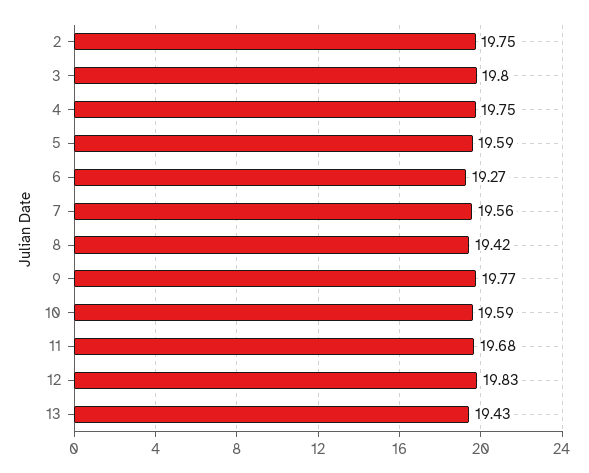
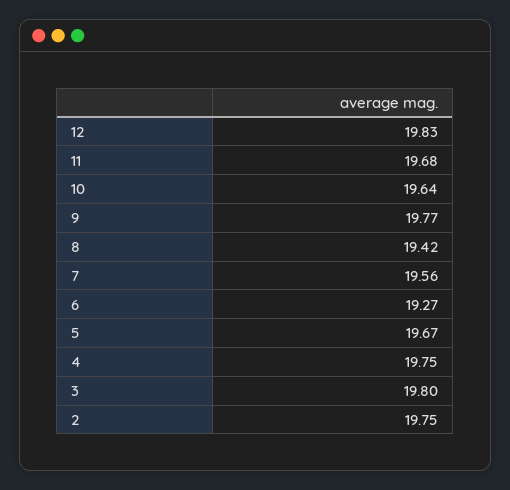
  {
    "2": 19.75,
    "3": 19.8,
    "4": 19.75,
-   "5": 19.59,
+   "5": 19.67,
    "6": 19.27,
    "7": 19.56,
    "8": 19.42,
    "9": 19.77,
-   "10": 19.59,
+   "10": 19.64,
    "11": 19.68,
-   "12": 19.83,
+   "12": 19.83
-   "13": 19.43
  }

